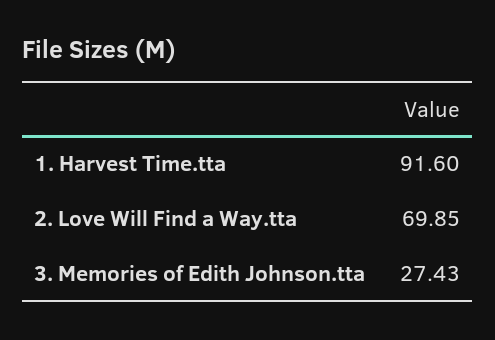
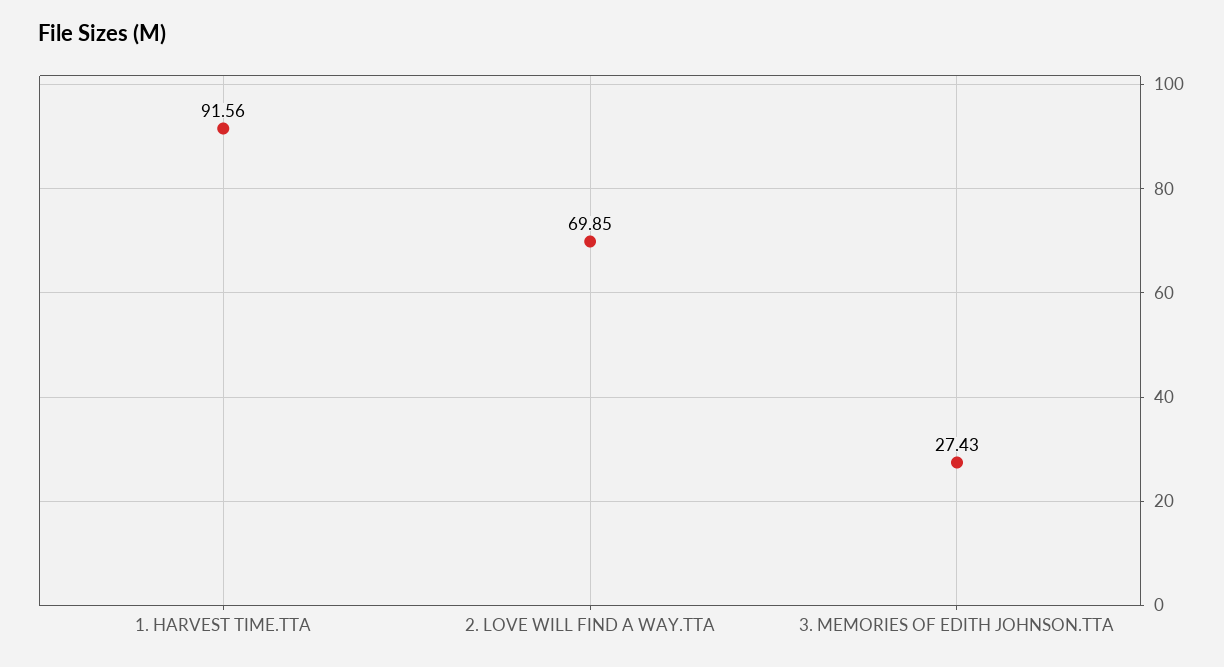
  {
-   "1. Harvest Time.tta": 91.6,
+   "1. Harvest Time.tta": 91.56,
    "2. Love Will Find a Way.tta": 69.85,
    "3. Memories of Edith Johnson.tta": 27.43
  }

